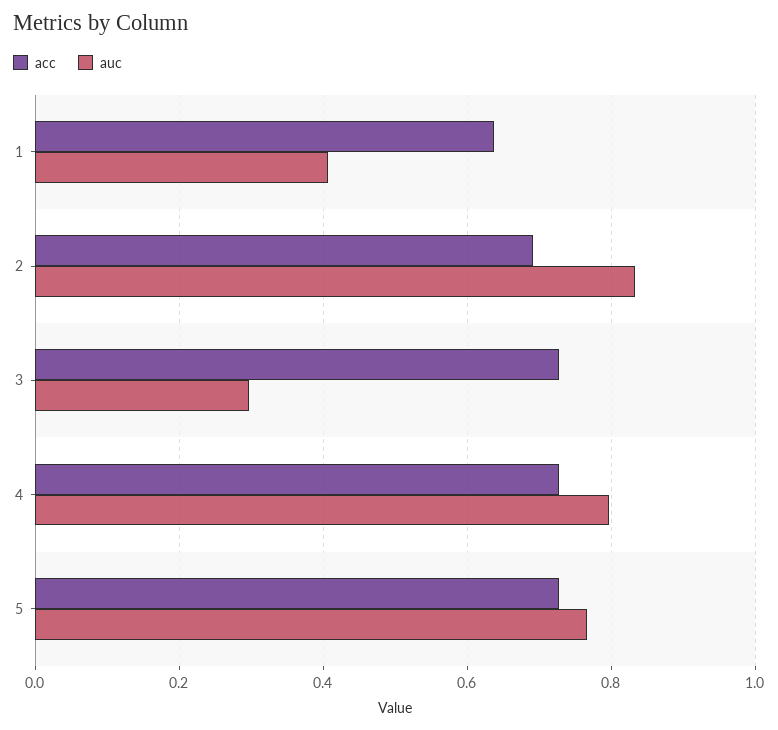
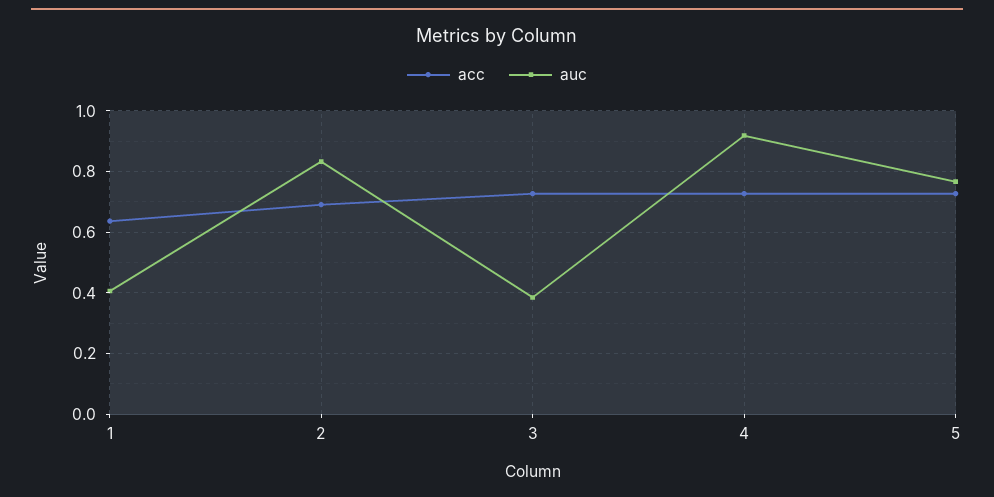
  {
    "acc": {
      "1": 0.64,
      "2": 0.7,
      "3": 0.72,
      "4": 0.72,
      "5": 0.72
    },
    "auc": {
      "1": 0.4,
      "2": 0.84,
-     "3": 0.3,
+     "3": 0.38,
-     "4": 0.8,
+     "4": 0.92,
      "5": 0.76
    }
  }

